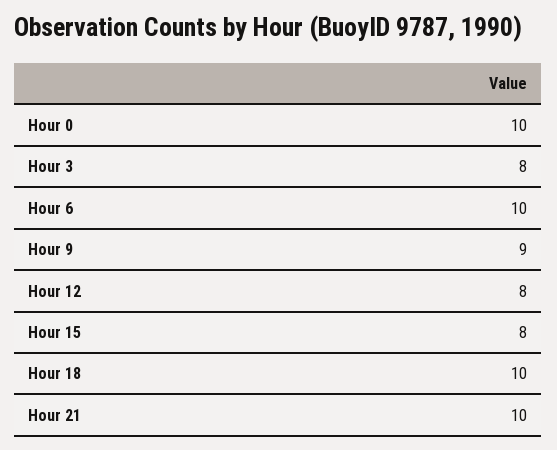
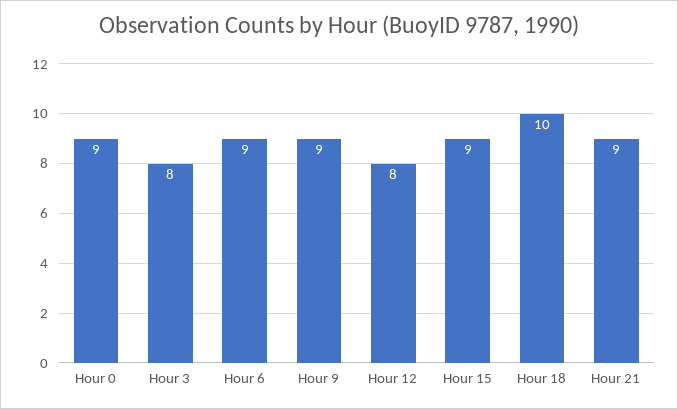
  {
-   "Hour 0": 10,
+   "Hour 0": 9,
    "Hour 3": 8,
-   "Hour 6": 10,
+   "Hour 6": 9,
    "Hour 9": 9,
    "Hour 12": 8,
-   "Hour 15": 8,
+   "Hour 15": 9,
    "Hour 18": 10,
-   "Hour 21": 10
+   "Hour 21": 9
  }

